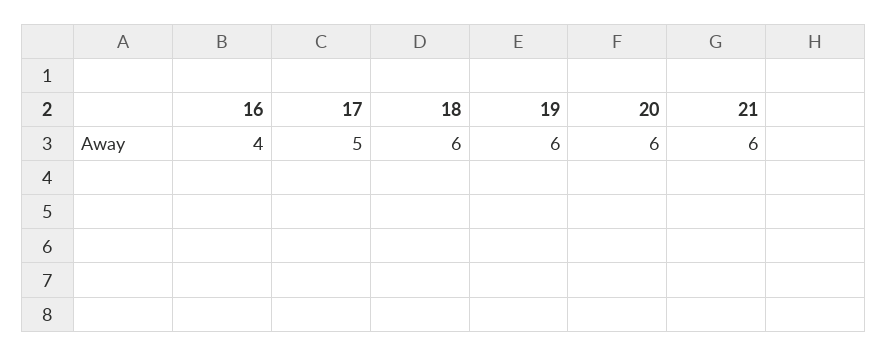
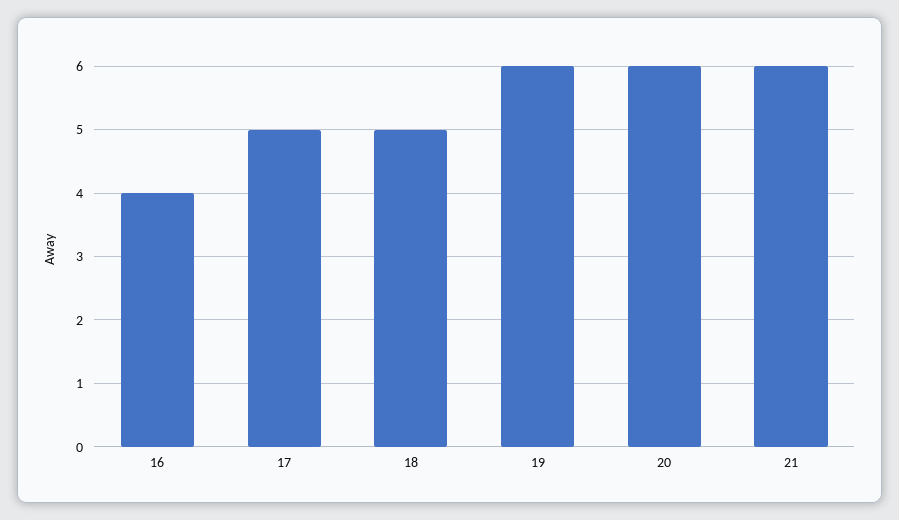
  {
    "16": 4,
    "17": 5,
-   "18": 6,
+   "18": 5,
    "19": 6,
    "20": 6,
    "21": 6
  }

